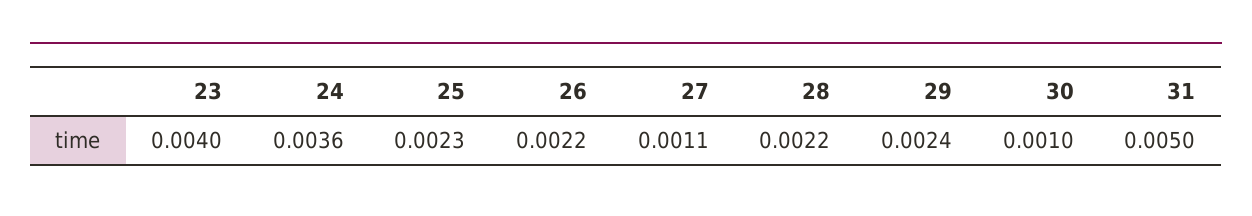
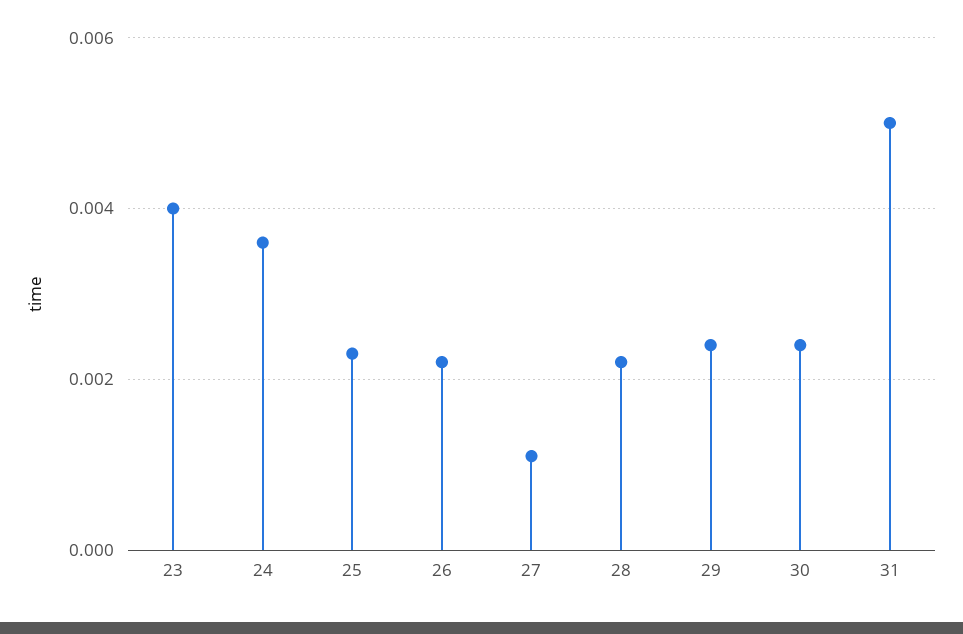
  {
    "23": 0.004,
    "24": 0.0036,
    "25": 0.0023,
    "26": 0.0022,
    "27": 0.0011,
    "28": 0.0022,
    "29": 0.0024,
-   "30": 0.001,
+   "30": 0.0025,
    "31": 0.005
  }

